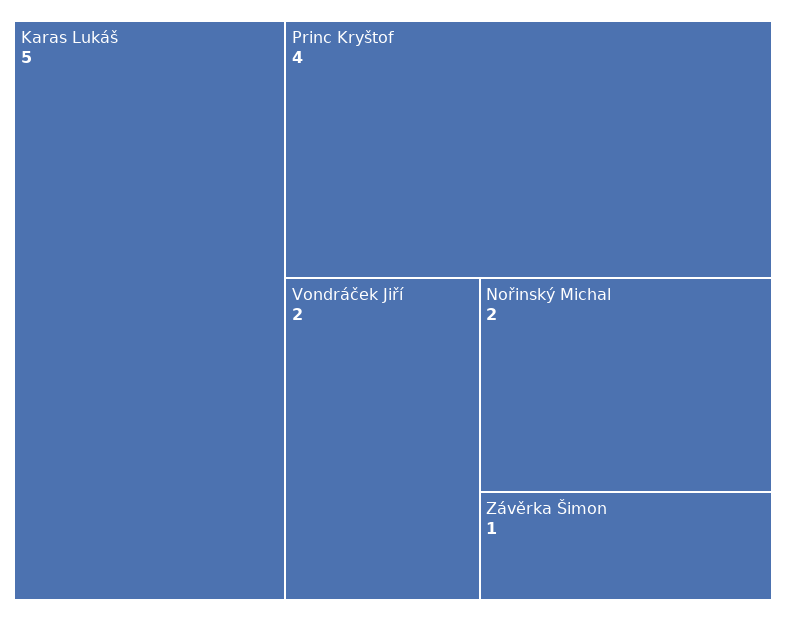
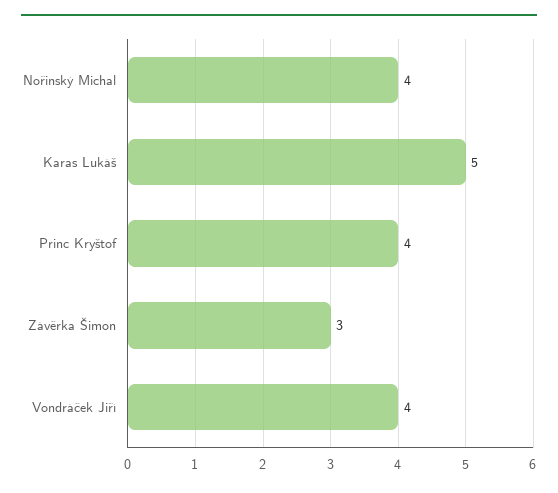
  {
    "Karas Lukáš": 5,
    "Princ Kryštof": 4,
-   "Vondráček Jiří": 2,
+   "Vondráček Jiří": 4,
-   "Nořinský Michal": 2,
+   "Nořinský Michal": 4,
-   "Závěrka Šimon": 1
+   "Závěrka Šimon": 3
  }

